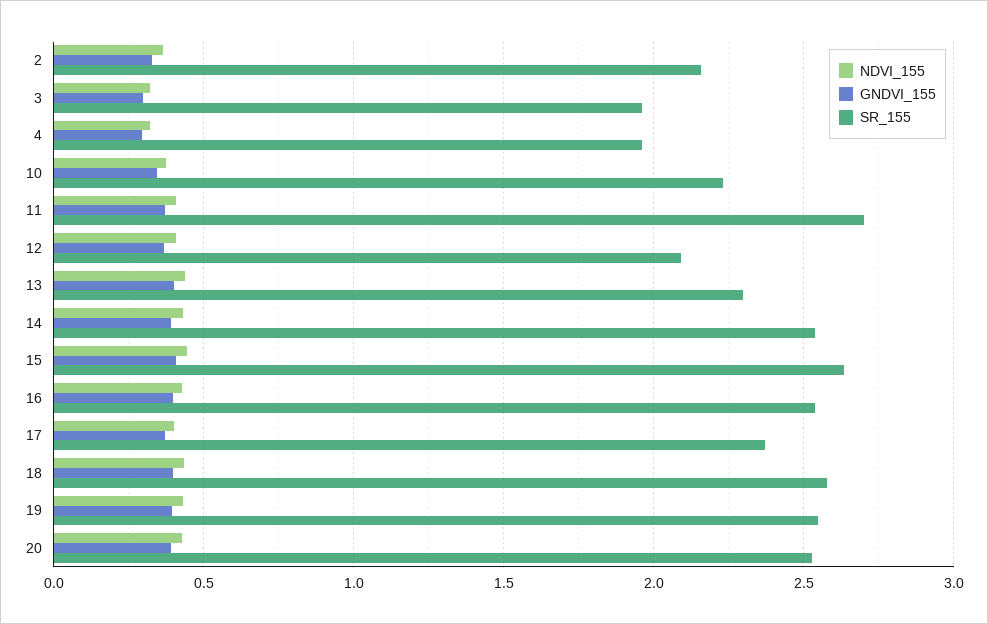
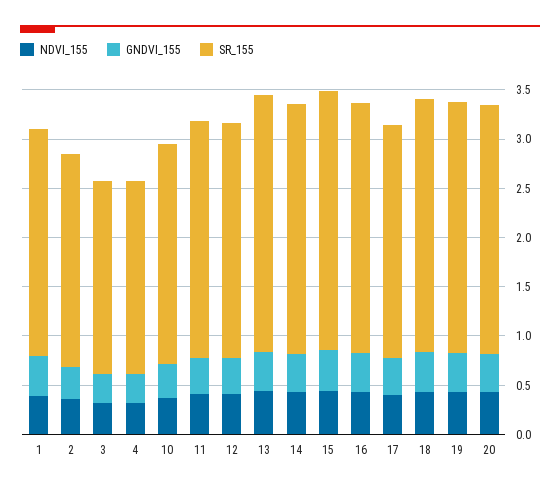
  {
    "NDVI_155": {
      "2": 0.35,
      "3": 0.3,
      "4": 0.3,
      "10": 0.35,
      "11": 0.4,
      "12": 0.4,
      "13": 0.45,
      "14": 0.45,
      "15": 0.45,
      "16": 0.45,
      "17": 0.4,
      "18": 0.45,
      "19": 0.45,
-     "20": 0.45
+     "20": 0.45,
+     "1": 0.4
    },
    "GNDVI_155": {
      "2": 0.35,
      "3": 0.3,
      "4": 0.3,
      "10": 0.35,
      "11": 0.35,
      "12": 0.35,
      "13": 0.4,
      "14": 0.4,
      "15": 0.4,
      "16": 0.4,
      "17": 0.35,
      "18": 0.4,
      "19": 0.4,
-     "20": 0.4
+     "20": 0.4,
+     "1": 0.4
    },
    "SR_155": {
      "2": 2.15,
      "3": 1.95,
      "4": 1.95,
      "10": 2.25,
-     "11": 2.7,
+     "11": 2.4,
-     "12": 2.1,
+     "12": 2.4,
-     "13": 2.3,
+     "13": 2.6,
      "14": 2.55,
      "15": 2.65,
      "16": 2.55,
      "17": 2.35,
      "18": 2.6,
      "19": 2.55,
-     "20": 2.55
+     "20": 2.55,
+     "1": 2.3
    }
  }

